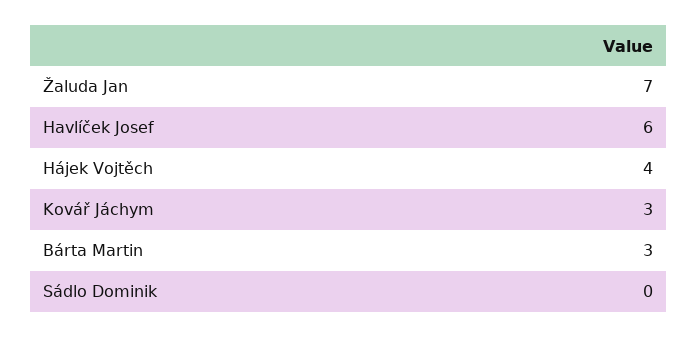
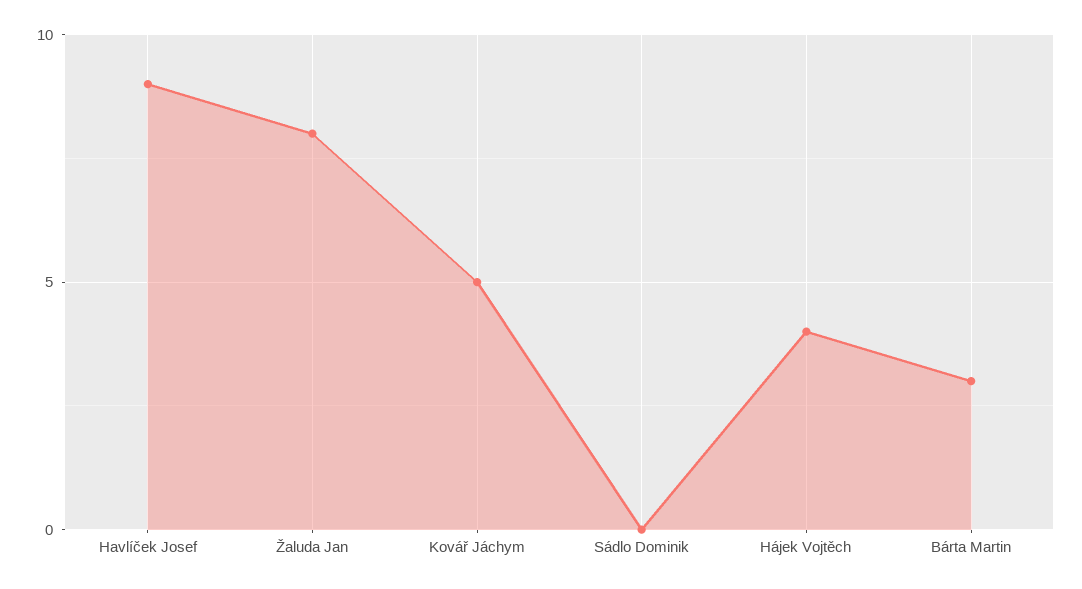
  {
-   "Žaluda Jan": 7,
+   "Žaluda Jan": 8,
-   "Havlíček Josef": 6,
+   "Havlíček Josef": 9,
    "Hájek Vojtěch": 4,
-   "Kovář Jáchym": 3,
+   "Kovář Jáchym": 5,
    "Bárta Martin": 3,
    "Sádlo Dominik": 0
  }

